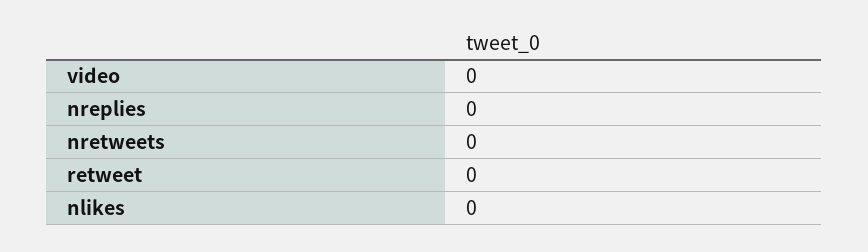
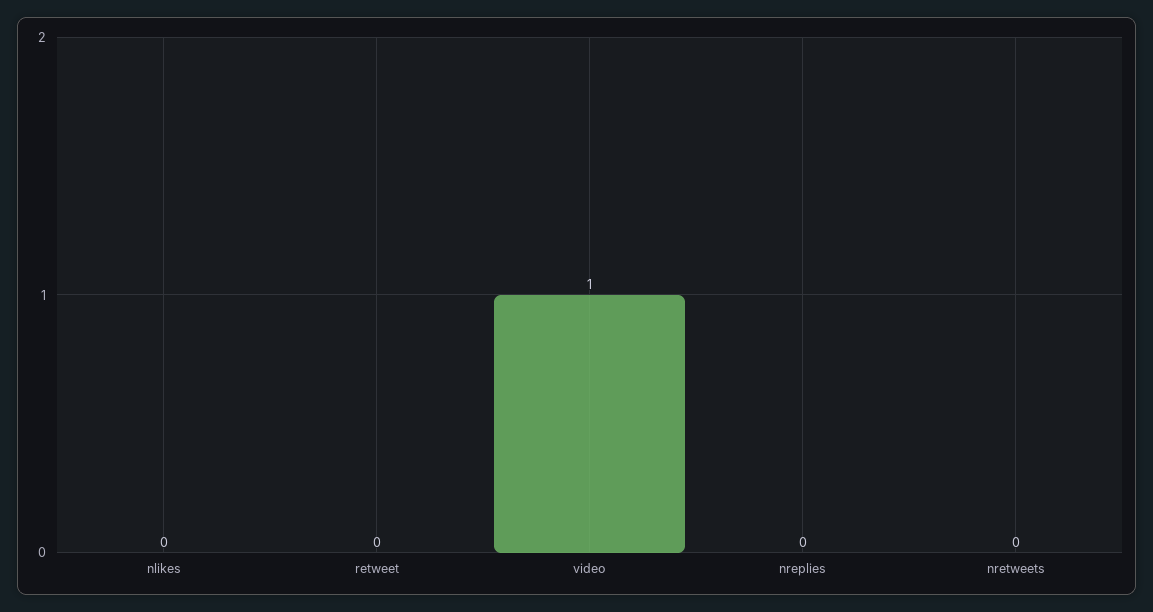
  {
-   "video": 0,
+   "video": 1,
    "nreplies": 0,
    "nretweets": 0,
    "retweet": 0,
    "nlikes": 0
  }

